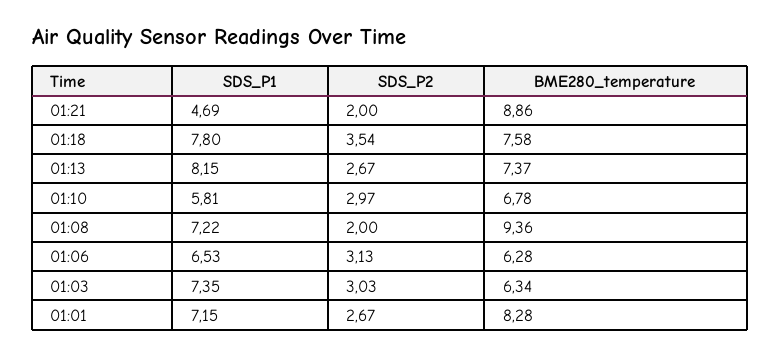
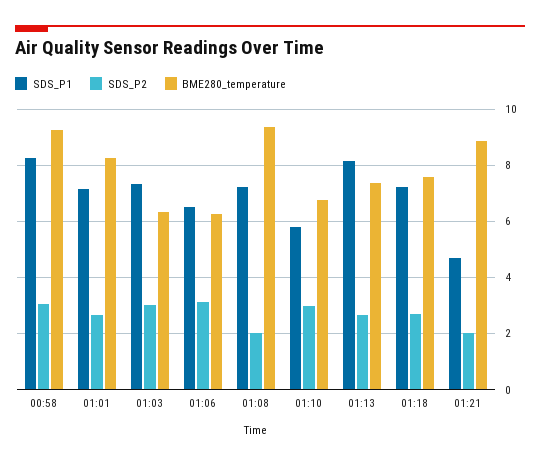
  {
    "SDS_P1": {
      "01:21": 4.69,
-     "01:18": 7.8,
+     "01:18": 7.25,
      "01:13": 8.15,
      "01:10": 5.81,
      "01:08": 7.22,
      "01:06": 6.53,
      "01:03": 7.35,
-     "01:01": 7.15
+     "01:01": 7.15,
+     "00:58": 8.25
    },
    "SDS_P2": {
      "01:21": 2,
-     "01:18": 3.54,
+     "01:18": 2.75,
      "01:13": 2.67,
      "01:10": 2.97,
      "01:08": 2,
      "01:06": 3.13,
      "01:03": 3.03,
-     "01:01": 2.67
+     "01:01": 2.67,
+     "00:58": 3
    },
    "BME280_temperature": {
      "01:21": 8.86,
      "01:18": 7.58,
      "01:13": 7.37,
      "01:10": 6.78,
      "01:08": 9.36,
      "01:06": 6.28,
      "01:03": 6.34,
-     "01:01": 8.28
+     "01:01": 8.28,
+     "00:58": 9.25
    }
  }

